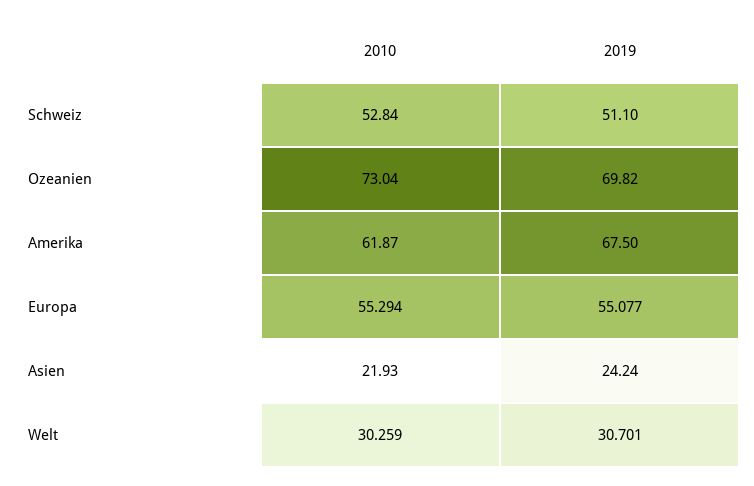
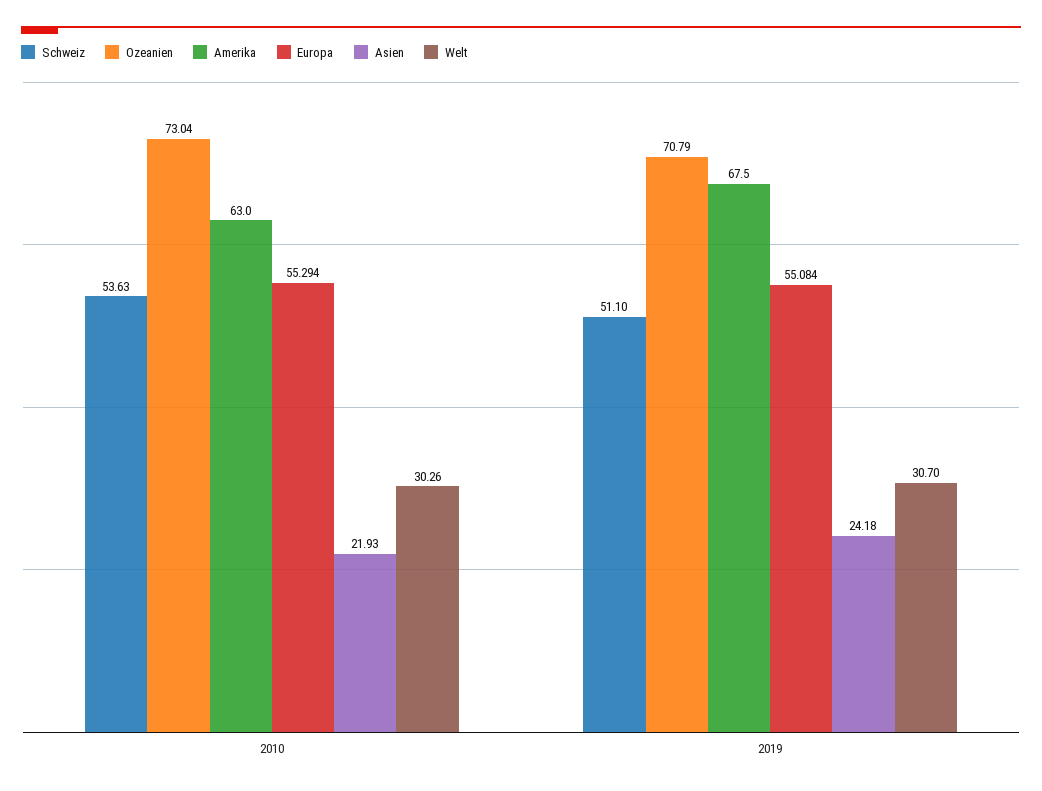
  {
    "Schweiz": {
-     "2010": 52.84,
+     "2010": 53.63,
      "2019": 51.1
    },
    "Ozeanien": {
      "2010": 73.04,
-     "2019": 69.82
+     "2019": 70.79
    },
    "Amerika": {
-     "2010": 61.87,
+     "2010": 63,
      "2019": 67.5
    },
    "Europa": {
      "2010": 55.294,
-     "2019": 55.077
+     "2019": 55.084
    },
    "Asien": {
      "2010": 21.93,
-     "2019": 24.24
+     "2019": 24.18
    },
    "Welt": {
      "2010": 30.259,
      "2019": 30.701
    }
  }

